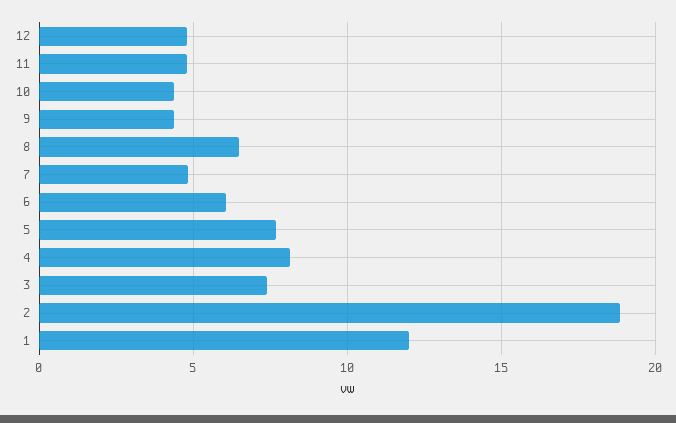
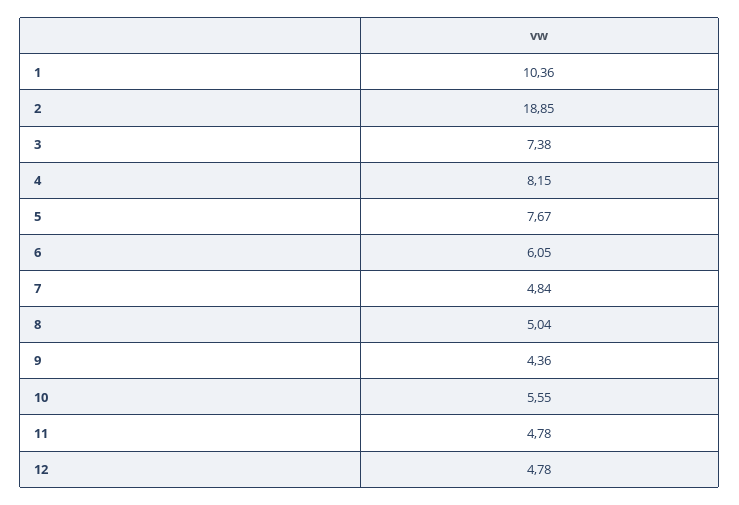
  {
    "12": 4.78,
    "11": 4.78,
-   "10": 4.5,
+   "10": 5.55,
    "9": 4.36,
-   "8": 6.5,
+   "8": 5.04,
    "7": 4.84,
    "6": 6.05,
    "5": 7.67,
    "4": 8.15,
    "3": 7.38,
    "2": 18.85,
-   "1": 12
+   "1": 10.36
  }

